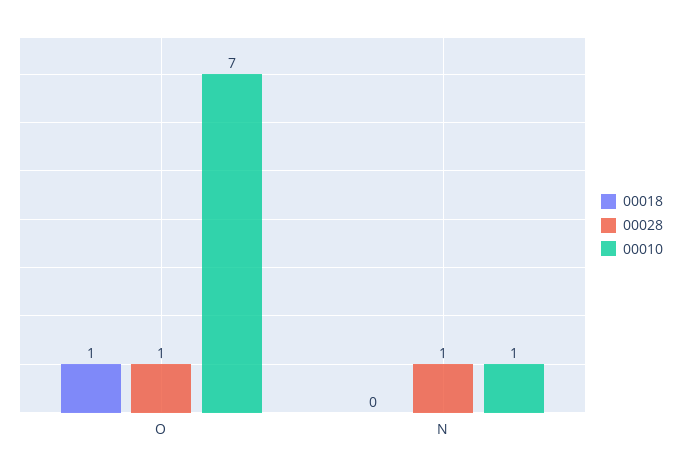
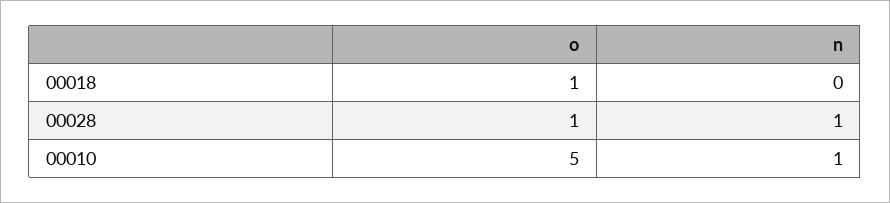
  {
    "00018": {
      "O": 1,
      "N": 0
    },
    "00028": {
      "O": 1,
      "N": 1
    },
    "00010": {
-     "O": 7,
+     "O": 5,
      "N": 1
    }
  }

